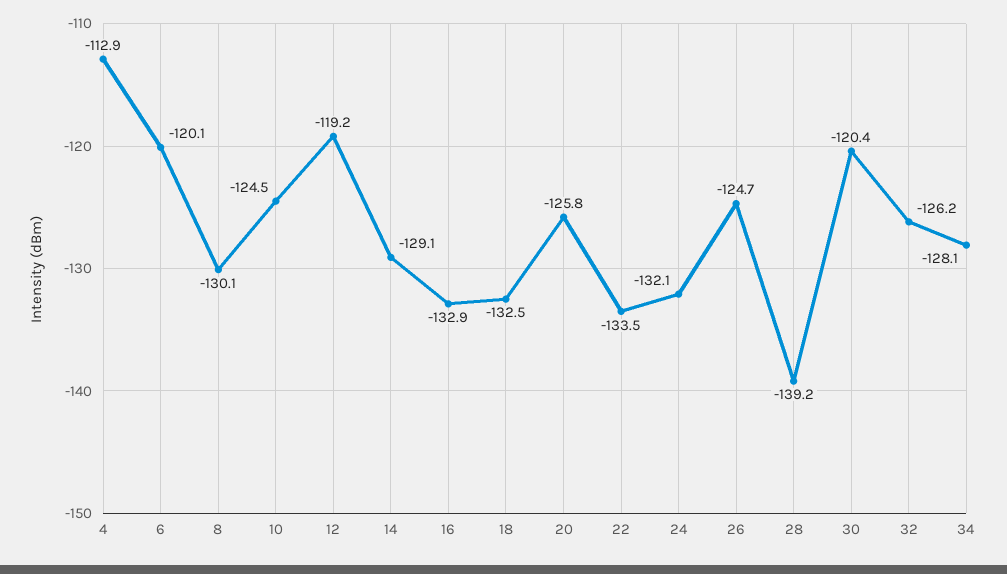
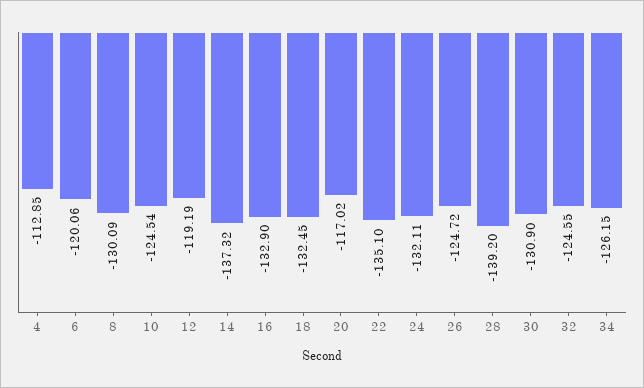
  {
    "4": -112.85,
    "6": -120.06,
    "8": -130.09,
    "10": -124.54,
    "12": -119.19,
-   "14": -129.1,
+   "14": -137.32,
    "16": -132.9,
    "18": -132.45,
-   "20": -125.8,
+   "20": -117.02,
-   "22": -133.5,
+   "22": -135.1,
    "24": -132.11,
    "26": -124.72,
    "28": -139.2,
-   "30": -120.4,
+   "30": -130.9,
-   "32": -126.2,
+   "32": -124.55,
-   "34": -128.1
+   "34": -126.15
  }

